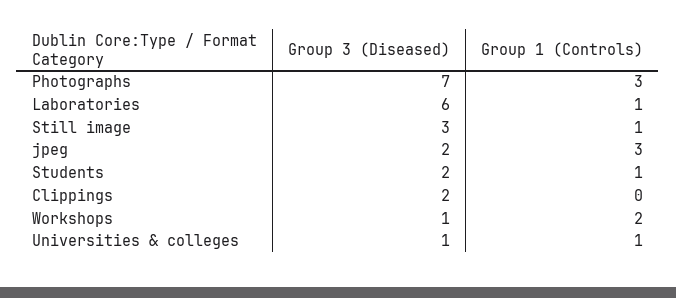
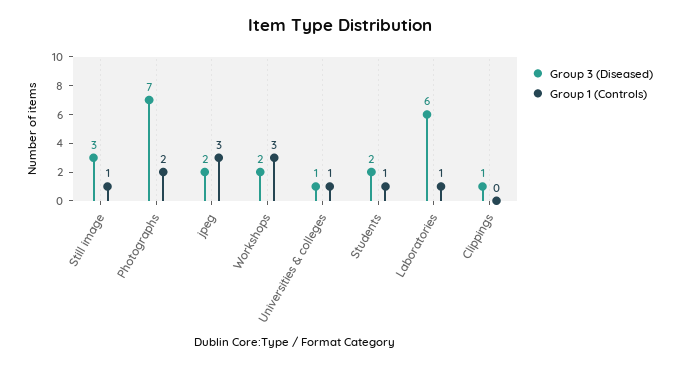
  {
    "Group 3 (Diseased)": {
      "Photographs": 7,
      "Laboratories": 6,
      "Still image": 3,
      "jpeg": 2,
      "Students": 2,
-     "Clippings": 2,
+     "Clippings": 1,
-     "Workshops": 1,
+     "Workshops": 2,
      "Universities & colleges": 1
    },
    "Group 1 (Controls)": {
-     "Photographs": 3,
+     "Photographs": 2,
      "Laboratories": 1,
      "Still image": 1,
      "jpeg": 3,
      "Students": 1,
      "Clippings": 0,
-     "Workshops": 2,
+     "Workshops": 3,
      "Universities & colleges": 1
    }
  }

